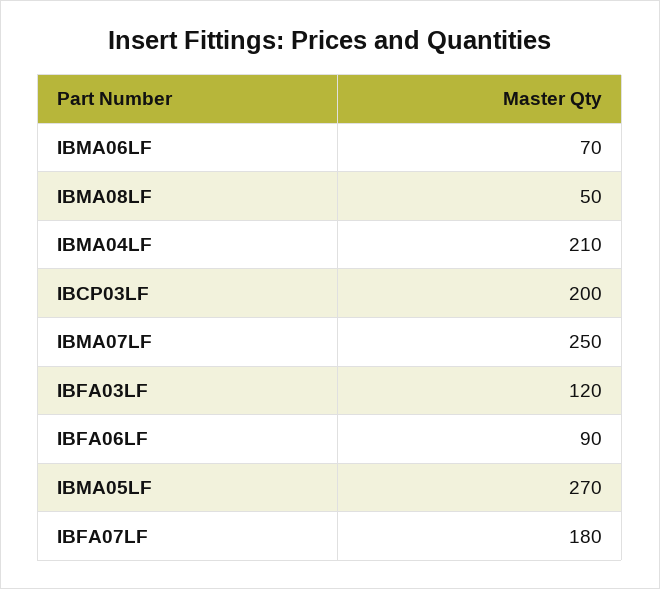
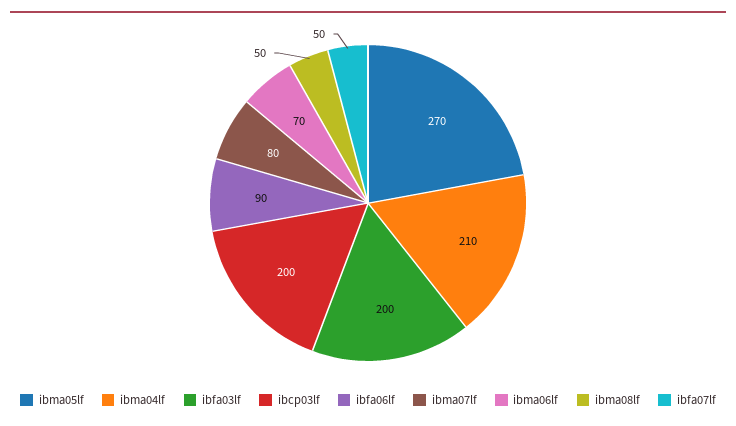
  {
    "IBMA06LF": 70,
    "IBMA08LF": 50,
    "IBMA04LF": 210,
    "IBCP03LF": 200,
-   "IBMA07LF": 250,
+   "IBMA07LF": 80,
-   "IBFA03LF": 120,
+   "IBFA03LF": 200,
    "IBFA06LF": 90,
    "IBMA05LF": 270,
-   "IBFA07LF": 180
+   "IBFA07LF": 50
  }

